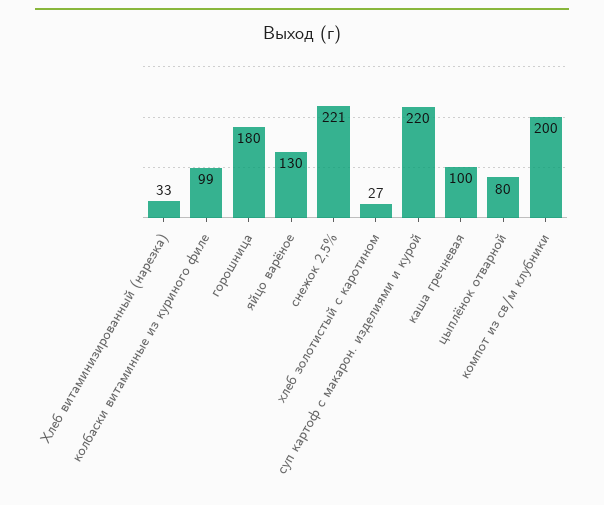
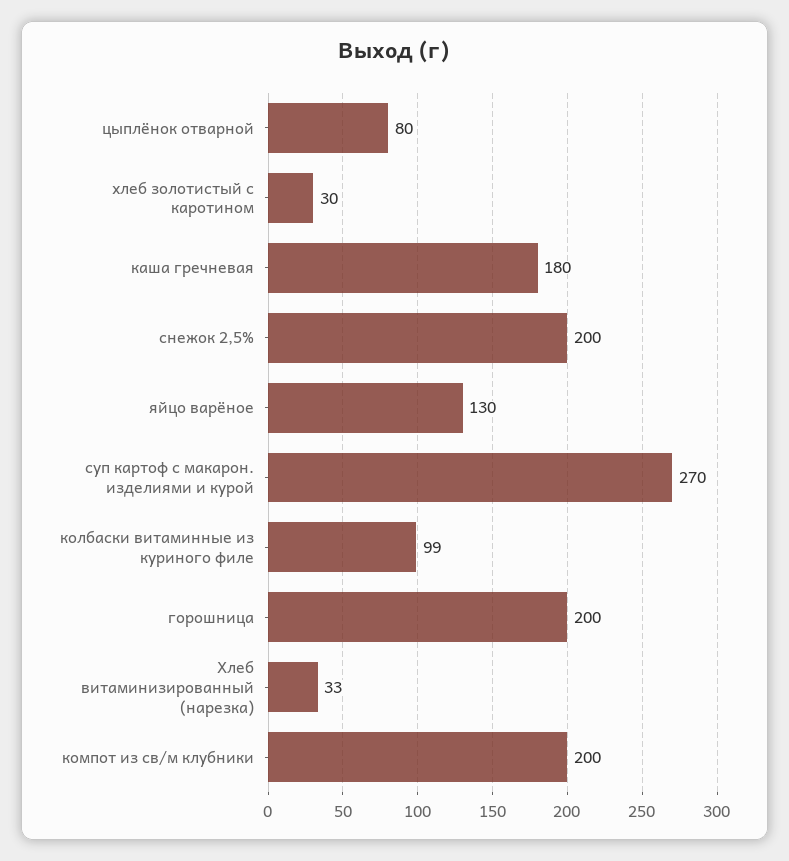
  {
    "Хлеб витаминизированный (нарезка)": 33,
    "колбаски витаминные из куриного филе": 99,
-   "горошница": 180,
+   "горошница": 200,
    "яйцо варёное": 130,
-   "снежок 2,5%": 221,
+   "снежок 2,5%": 200,
-   "хлеб золотистый с каротином": 27,
+   "хлеб золотистый с каротином": 30,
-   "суп картоф с макарон. изделиями и курой": 220,
+   "суп картоф с макарон. изделиями и курой": 270,
-   "каша гречневая": 100,
+   "каша гречневая": 180,
    "цыплёнок отварной": 80,
    "компот из св/м клубники": 200
  }

